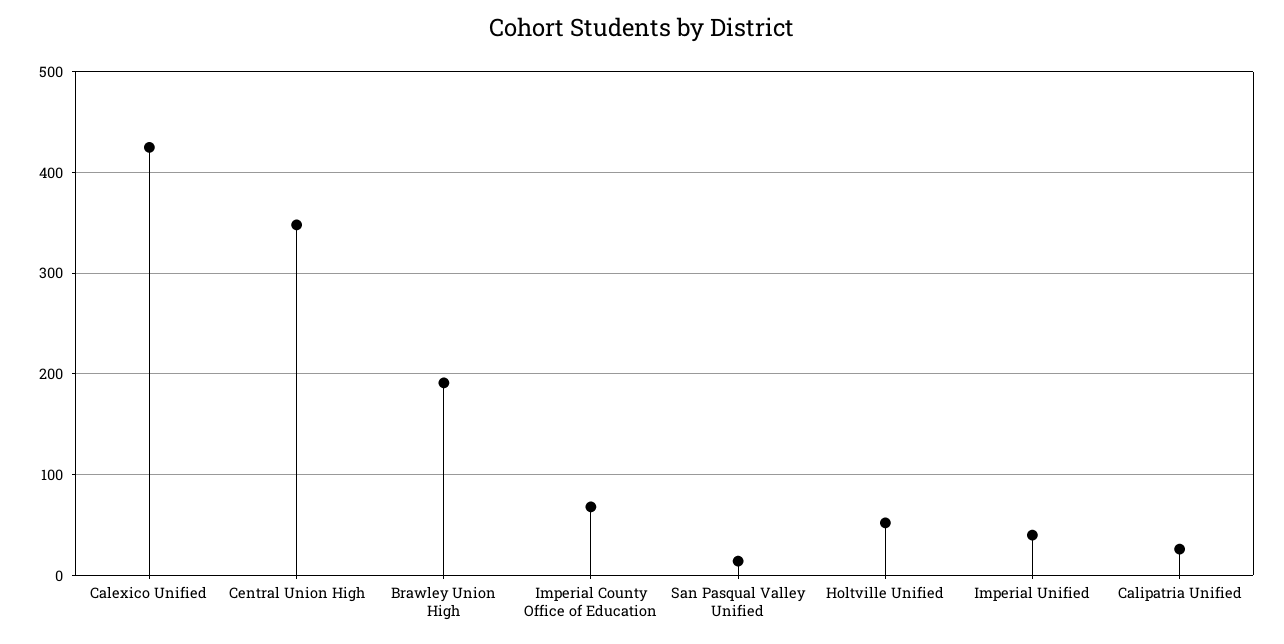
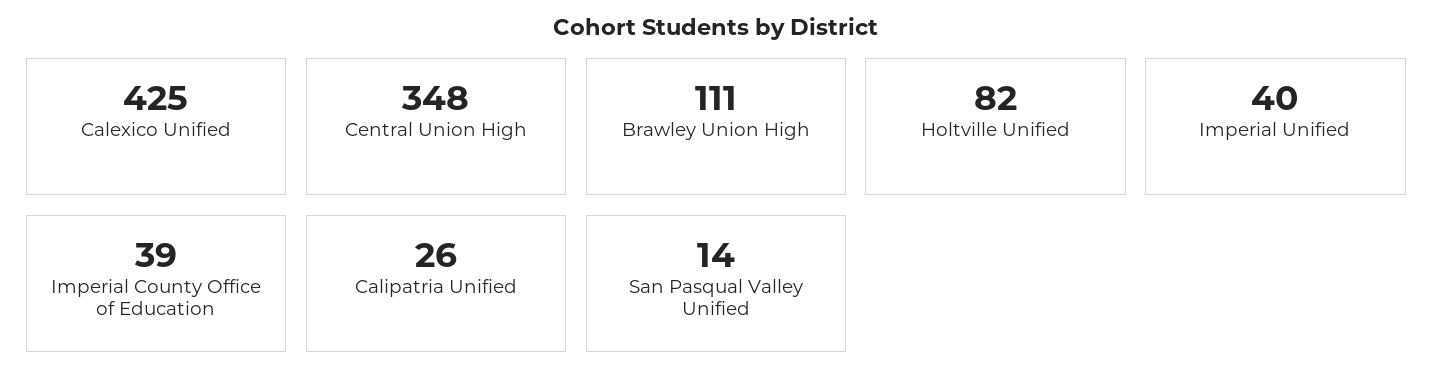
  {
    "Calexico Unified": 425,
    "Central Union High": 348,
-   "Brawley Union High": 190,
+   "Brawley Union High": 111,
-   "Imperial County Office of Education": 70,
+   "Imperial County Office of Education": 39,
    "San Pasqual Valley Unified": 14,
-   "Holtville Unified": 50,
+   "Holtville Unified": 82,
    "Imperial Unified": 40,
    "Calipatria Unified": 26
  }

